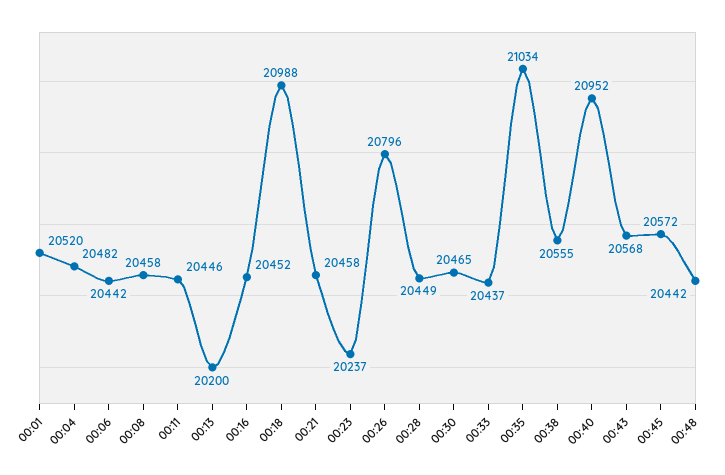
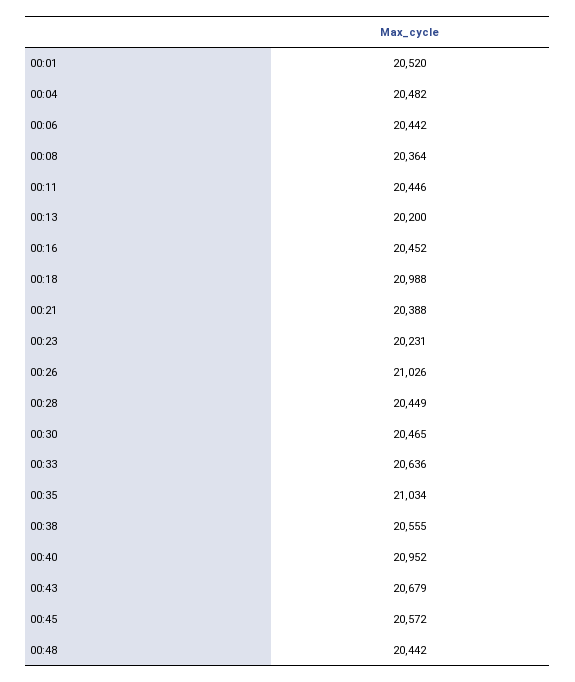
  {
    "00:01": 20520,
    "00:04": 20482,
    "00:06": 20442,
-   "00:08": 20458,
+   "00:08": 20364,
    "00:11": 20446,
    "00:13": 20200,
    "00:16": 20452,
    "00:18": 20988,
-   "00:21": 20458,
+   "00:21": 20388,
-   "00:23": 20237,
+   "00:23": 20231,
-   "00:26": 20796,
+   "00:26": 21026,
    "00:28": 20449,
    "00:30": 20465,
-   "00:33": 20437,
+   "00:33": 20636,
    "00:35": 21034,
    "00:38": 20555,
    "00:40": 20952,
-   "00:43": 20568,
+   "00:43": 20679,
    "00:45": 20572,
    "00:48": 20442
  }

